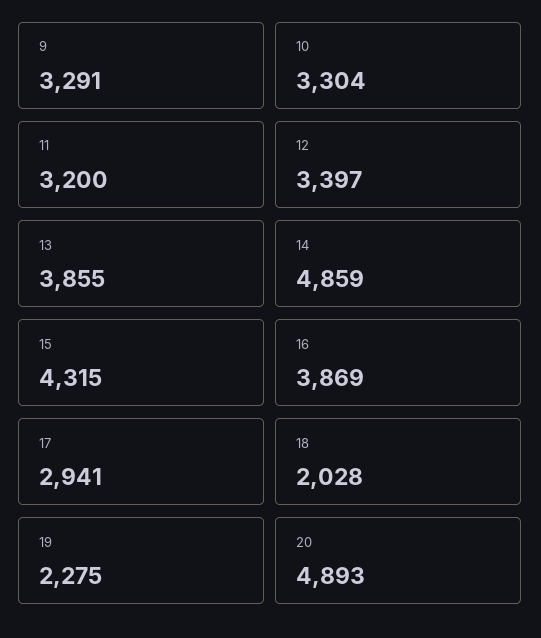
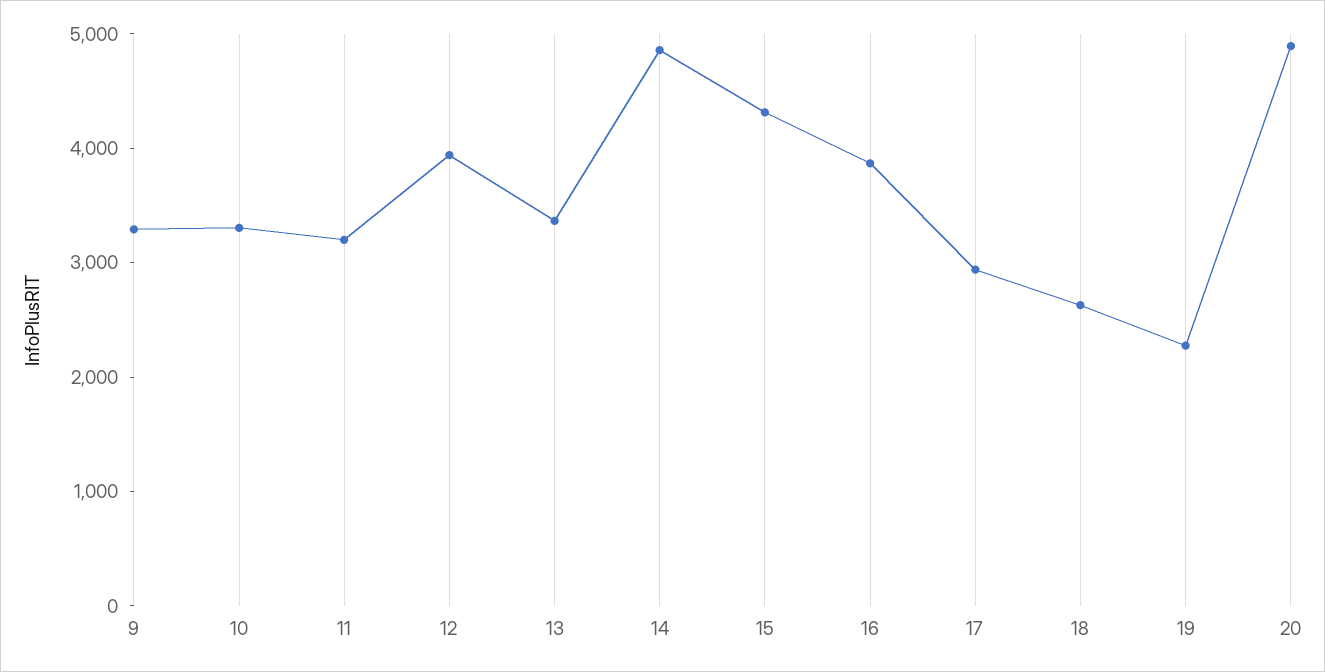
  {
    "9": 3291,
    "10": 3304,
    "11": 3200,
-   "12": 3397,
+   "12": 4000,
-   "13": 3855,
+   "13": 3400,
    "14": 4859,
    "15": 4315,
    "16": 3869,
    "17": 2941,
-   "18": 2028,
+   "18": 2600,
    "19": 2275,
    "20": 4893
  }

